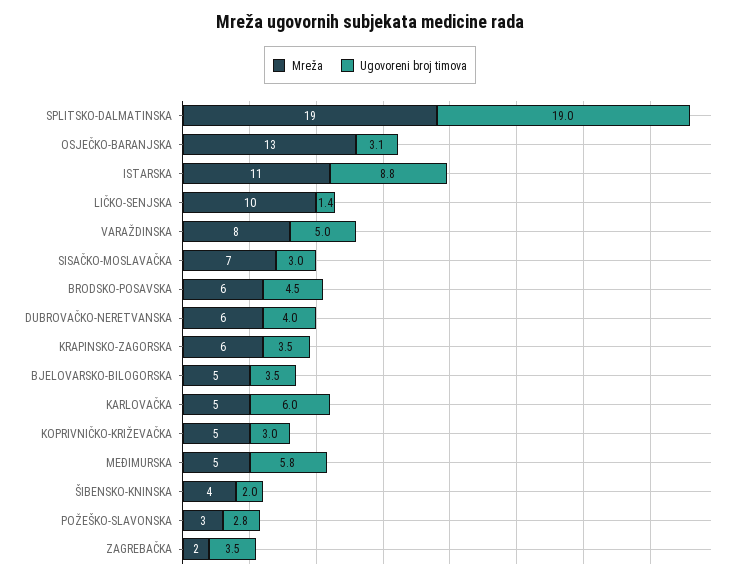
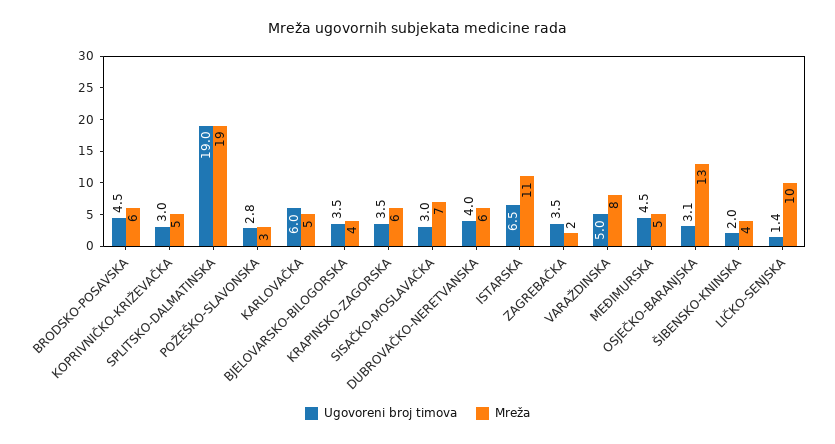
  {
    "Mreža": {
      "SPLITSKO-DALMATINSKA": 19,
      "OSJEČKO-BARANJSKA": 13,
      "ISTARSKA": 11,
      "LIČKO-SENJSKA": 10,
      "VARAŽDINSKA": 8,
      "SISAČKO-MOSLAVAČKA": 7,
      "BRODSKO-POSAVSKA": 6,
      "DUBROVAČKO-NERETVANSKA": 6,
      "KRAPINSKO-ZAGORSKA": 6,
-     "BJELOVARSKO-BILOGORSKA": 5,
+     "BJELOVARSKO-BILOGORSKA": 4,
      "KARLOVAČKA": 5,
      "KOPRIVNIČKO-KRIŽEVAČKA": 5,
      "MEĐIMURSKA": 5,
      "ŠIBENSKO-KNINSKA": 4,
      "POŽEŠKO-SLAVONSKA": 3,
      "ZAGREBAČKA": 2
    },
    "Ugovoreni broj timova": {
      "SPLITSKO-DALMATINSKA": 19,
      "OSJEČKO-BARANJSKA": 3.1,
-     "ISTARSKA": 8.8,
+     "ISTARSKA": 6.5,
      "LIČKO-SENJSKA": 1.4,
      "VARAŽDINSKA": 5,
      "SISAČKO-MOSLAVAČKA": 3,
      "BRODSKO-POSAVSKA": 4.5,
      "DUBROVAČKO-NERETVANSKA": 4,
      "KRAPINSKO-ZAGORSKA": 3.5,
      "BJELOVARSKO-BILOGORSKA": 3.5,
      "KARLOVAČKA": 6,
      "KOPRIVNIČKO-KRIŽEVAČKA": 3,
-     "MEĐIMURSKA": 5.8,
+     "MEĐIMURSKA": 4.5,
      "ŠIBENSKO-KNINSKA": 2,
      "POŽEŠKO-SLAVONSKA": 2.8,
      "ZAGREBAČKA": 3.5
    }
  }

